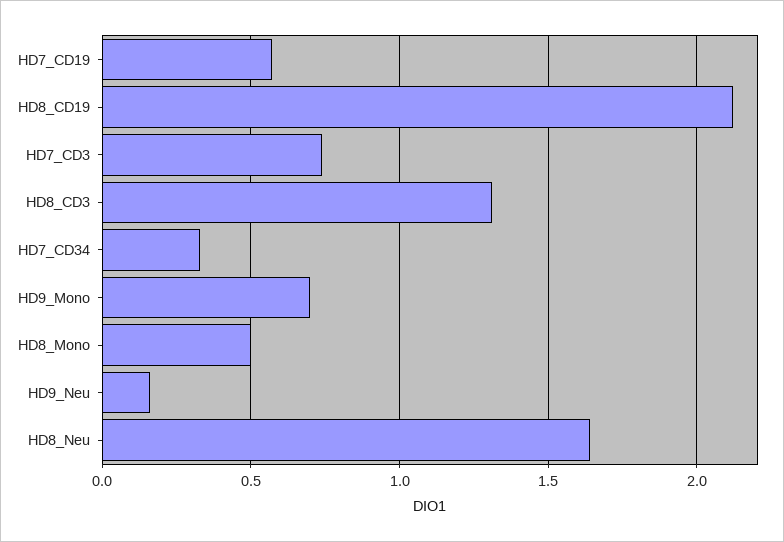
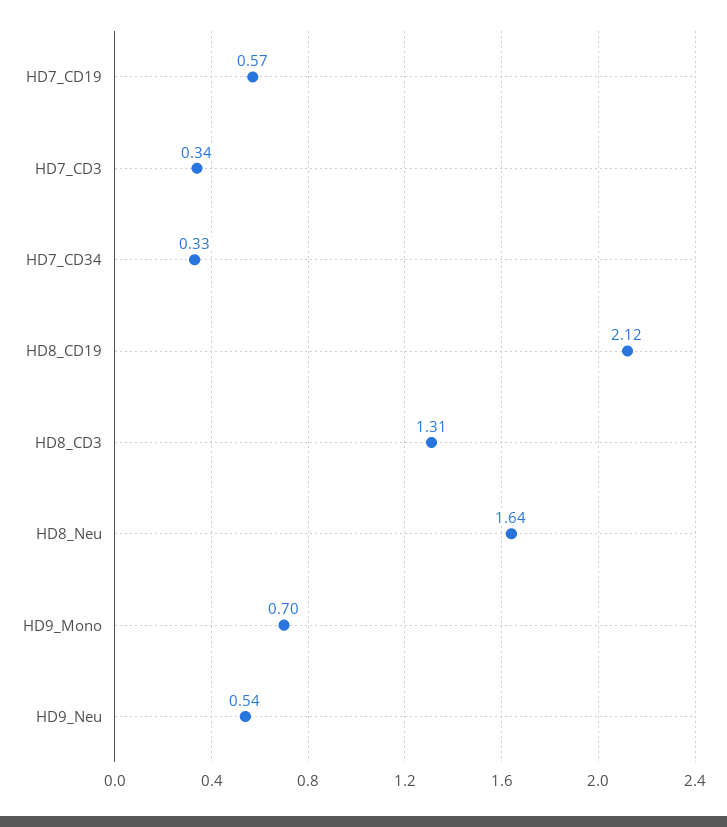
  {
    "HD7_CD19": 0.57,
    "HD8_CD19": 2.12,
-   "HD7_CD3": 0.75,
+   "HD7_CD3": 0.34,
    "HD8_CD3": 1.31,
    "HD7_CD34": 0.33,
    "HD9_Mono": 0.7,
-   "HD8_Mono": 0.5,
-   "HD9_Neu": 0.15,
+   "HD9_Neu": 0.54,
    "HD8_Neu": 1.64
  }

